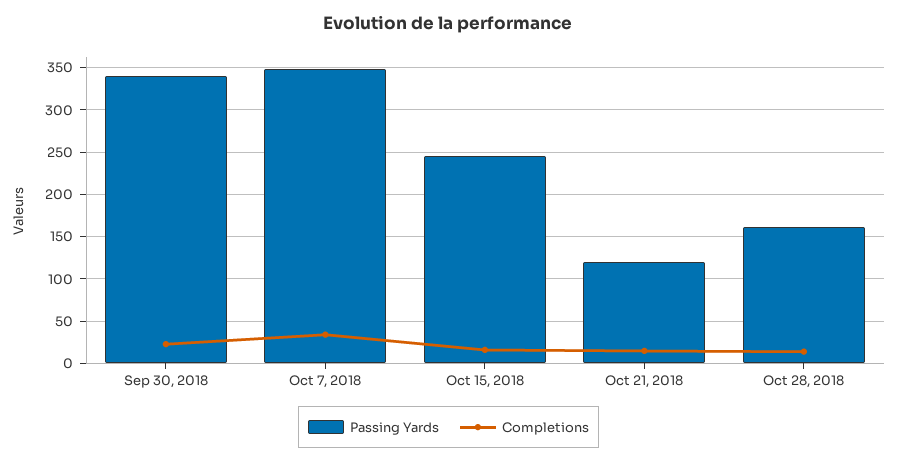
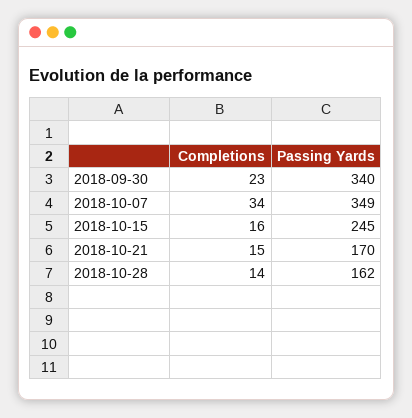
  {
    "Passing Yards": {
      "Sep 30, 2018": 340,
      "Oct 7, 2018": 349,
      "Oct 15, 2018": 245,
-     "Oct 21, 2018": 120,
+     "Oct 21, 2018": 170,
      "Oct 28, 2018": 162
    },
    "Completions": {
      "Sep 30, 2018": 23,
      "Oct 7, 2018": 34,
      "Oct 15, 2018": 16,
      "Oct 21, 2018": 15,
      "Oct 28, 2018": 14
    }
  }

